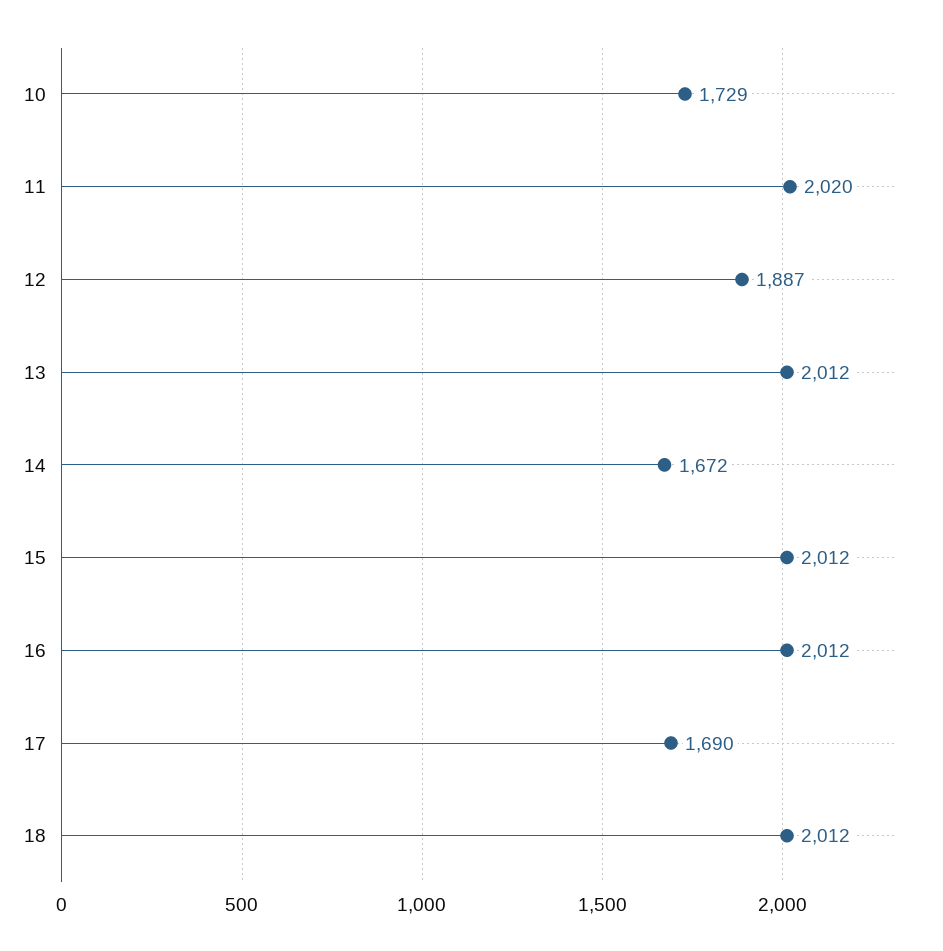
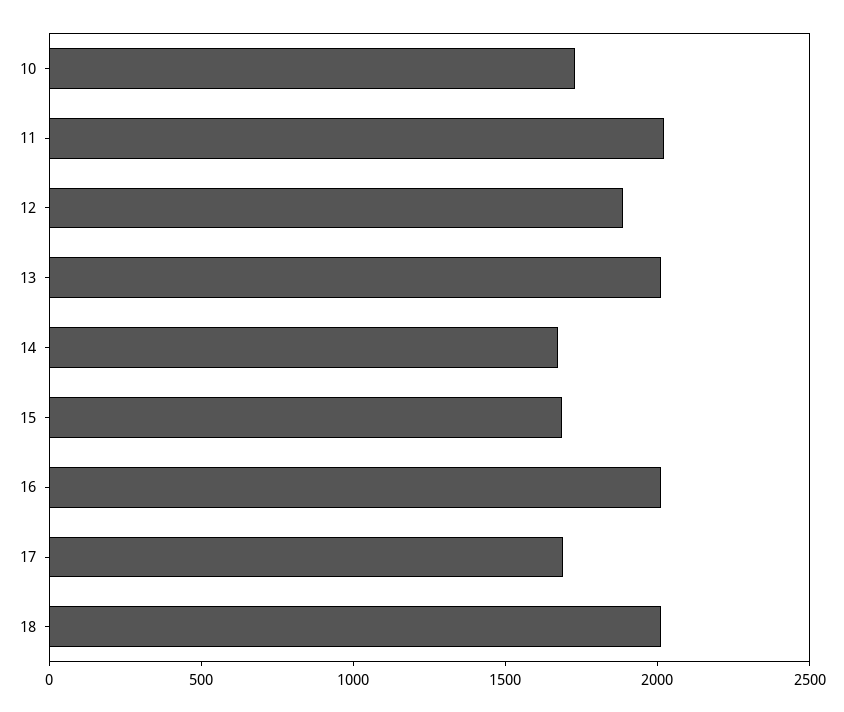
  {
    "10": 1729,
    "11": 2020,
    "12": 1887,
    "13": 2012,
    "14": 1672,
-   "15": 2012,
+   "15": 1700,
    "16": 2012,
    "17": 1690,
    "18": 2012
  }

